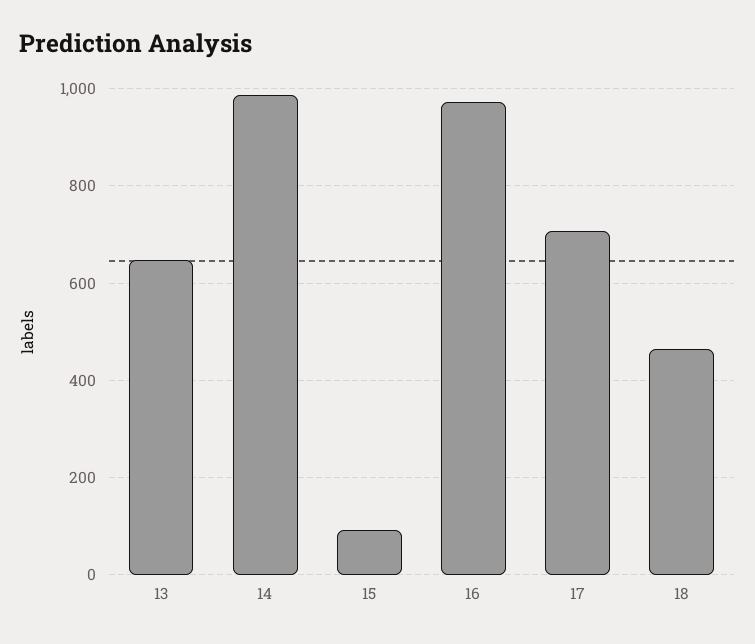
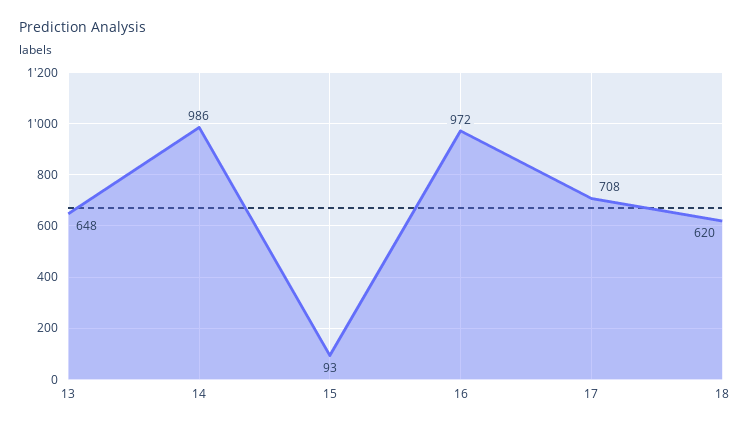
  {
    "13": 648,
    "14": 986,
    "15": 93,
    "16": 972,
    "17": 708,
-   "18": 460
+   "18": 620
  }

